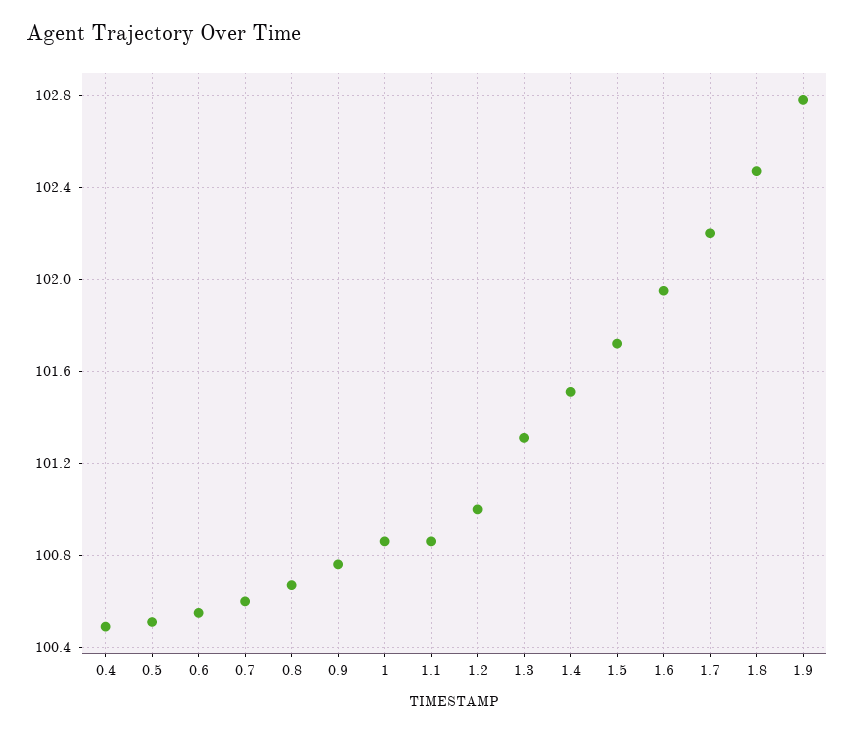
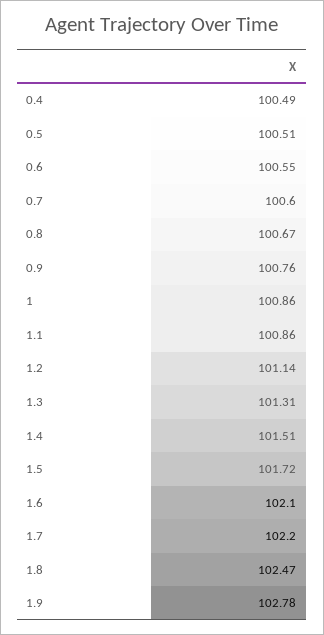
  {
    "0.4": 100.49,
    "0.5": 100.51,
    "0.6": 100.55,
    "0.7": 100.6,
    "0.8": 100.67,
    "0.9": 100.76,
    "1": 100.86,
    "1.1": 100.86,
-   "1.2": 101,
+   "1.2": 101.14,
    "1.3": 101.31,
    "1.4": 101.51,
    "1.5": 101.72,
-   "1.6": 101.95,
+   "1.6": 102.1,
    "1.7": 102.2,
    "1.8": 102.47,
    "1.9": 102.78
  }

